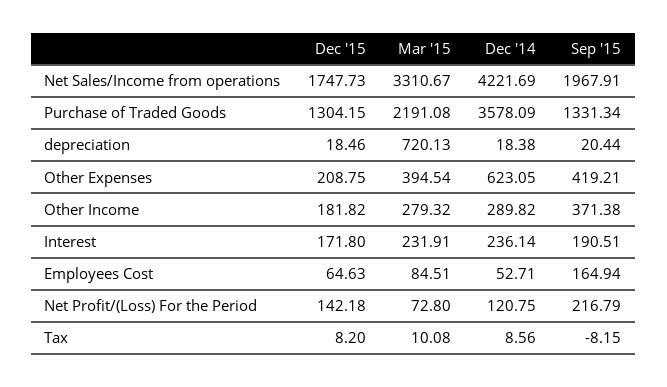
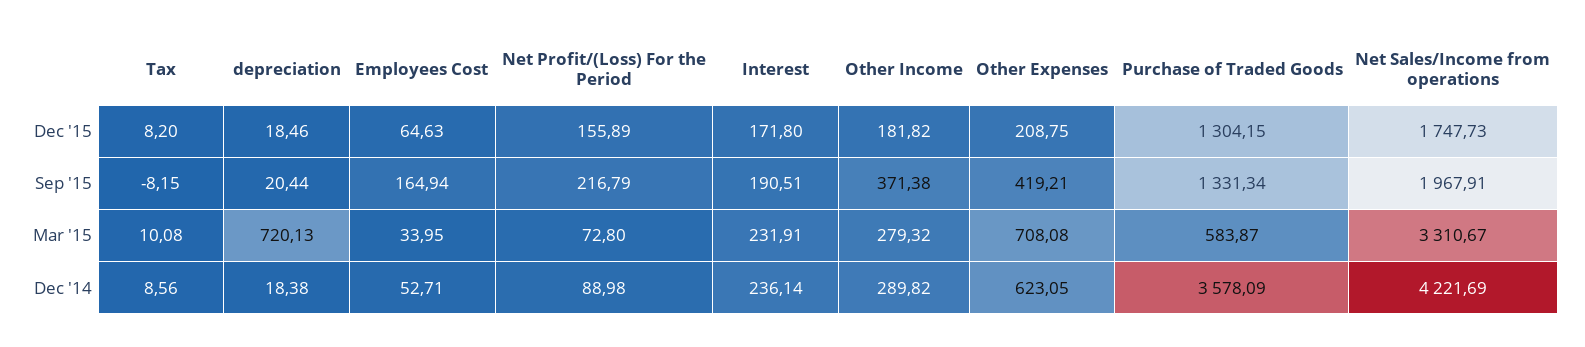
  {
    "Dec '15": {
      "Net Sales/Income from operations": 1747.73,
      "Purchase of Traded Goods": 1304.15,
      "depreciation": 18.46,
      "Other Expenses": 208.75,
      "Other Income": 181.82,
      "Interest": 171.8,
      "Employees Cost": 64.63,
-     "Net Profit/(Loss) For the Period": 142.18,
+     "Net Profit/(Loss) For the Period": 155.89,
      "Tax": 8.2
    },
    "Mar '15": {
      "Net Sales/Income from operations": 3310.67,
-     "Purchase of Traded Goods": 2191.08,
+     "Purchase of Traded Goods": 583.87,
      "depreciation": 720.13,
-     "Other Expenses": 394.54,
+     "Other Expenses": 708.08,
      "Other Income": 279.32,
      "Interest": 231.91,
-     "Employees Cost": 84.51,
+     "Employees Cost": 33.95,
      "Net Profit/(Loss) For the Period": 72.8,
      "Tax": 10.08
    },
    "Dec '14": {
      "Net Sales/Income from operations": 4221.69,
      "Purchase of Traded Goods": 3578.09,
      "depreciation": 18.38,
      "Other Expenses": 623.05,
      "Other Income": 289.82,
      "Interest": 236.14,
      "Employees Cost": 52.71,
-     "Net Profit/(Loss) For the Period": 120.75,
+     "Net Profit/(Loss) For the Period": 88.98,
      "Tax": 8.56
    },
    "Sep '15": {
      "Net Sales/Income from operations": 1967.91,
      "Purchase of Traded Goods": 1331.34,
      "depreciation": 20.44,
      "Other Expenses": 419.21,
      "Other Income": 371.38,
      "Interest": 190.51,
      "Employees Cost": 164.94,
      "Net Profit/(Loss) For the Period": 216.79,
      "Tax": -8.15
    }
  }

